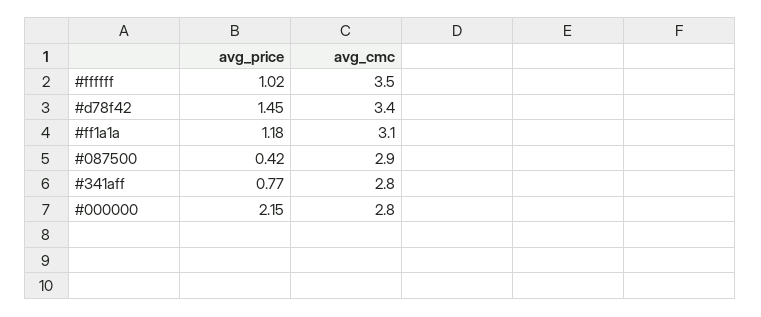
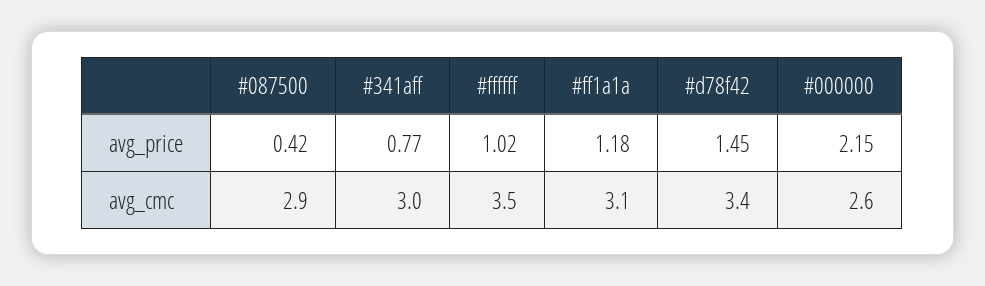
  {
    "avg_price": {
      "#ffffff": 1.02,
      "#d78f42": 1.45,
      "#ff1a1a": 1.18,
      "#087500": 0.42,
      "#341aff": 0.77,
      "#000000": 2.15
    },
    "avg_cmc": {
      "#ffffff": 3.5,
      "#d78f42": 3.4,
      "#ff1a1a": 3.1,
      "#087500": 2.9,
-     "#341aff": 2.8,
+     "#341aff": 3,
-     "#000000": 2.8
+     "#000000": 2.6
    }
  }

